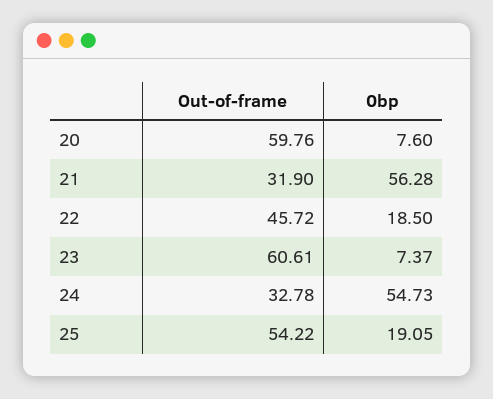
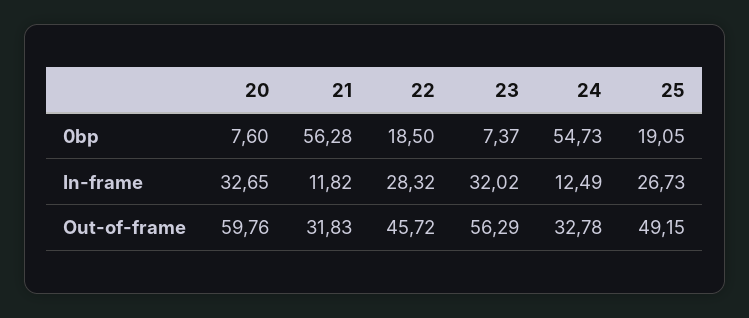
  {
    "Out-of-frame": {
      "20": 59.76,
-     "21": 31.9,
+     "21": 31.83,
      "22": 45.72,
-     "23": 60.61,
+     "23": 56.29,
      "24": 32.78,
-     "25": 54.22
+     "25": 49.15
    },
    "0bp": {
      "20": 7.6,
      "21": 56.28,
      "22": 18.5,
      "23": 7.37,
      "24": 54.73,
      "25": 19.05
-   }
+   },
+   "In-frame": {
+     "20": 32.65,
+     "21": 11.82,
+     "22": 28.32,
+     "23": 32.02,
+     "24": 12.49,
+     "25": 26.73
+   }
  }

